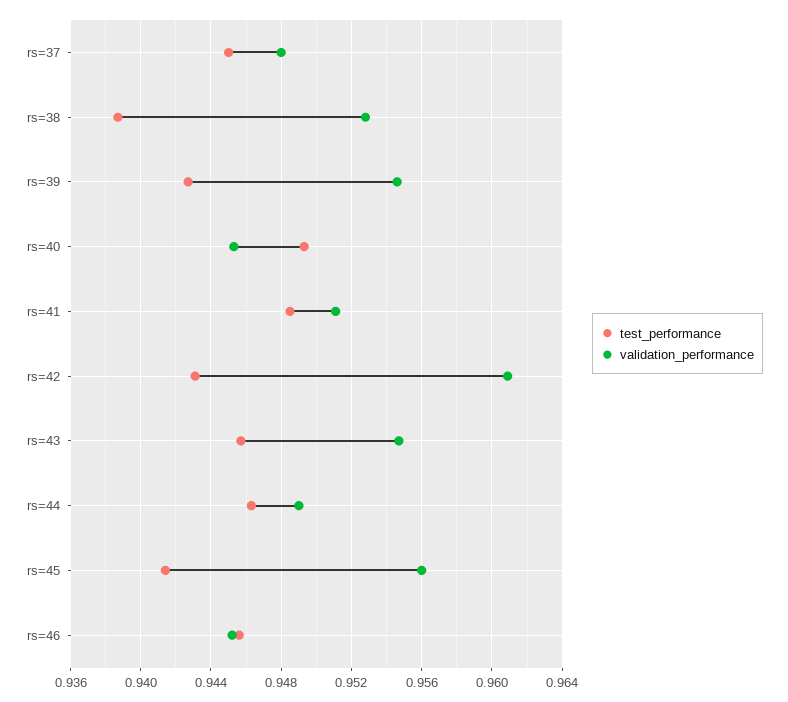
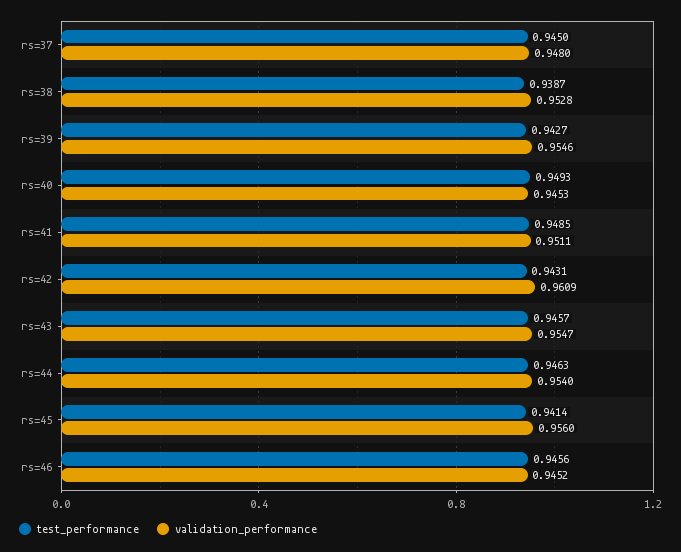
  {
    "test_performance": {
      "rs=37": 0.945,
      "rs=38": 0.9387,
      "rs=39": 0.9427,
      "rs=40": 0.9493,
      "rs=41": 0.9485,
      "rs=42": 0.9431,
      "rs=43": 0.9457,
      "rs=44": 0.9463,
      "rs=45": 0.9414,
      "rs=46": 0.9456
    },
    "validation_performance": {
      "rs=37": 0.948,
      "rs=38": 0.9528,
      "rs=39": 0.9546,
      "rs=40": 0.9453,
      "rs=41": 0.9511,
      "rs=42": 0.9609,
      "rs=43": 0.9547,
-     "rs=44": 0.949,
+     "rs=44": 0.954,
      "rs=45": 0.956,
      "rs=46": 0.9452
    }
  }

